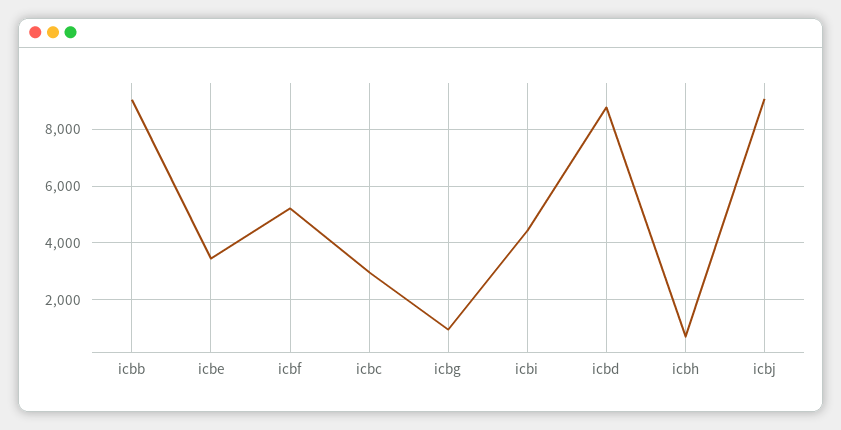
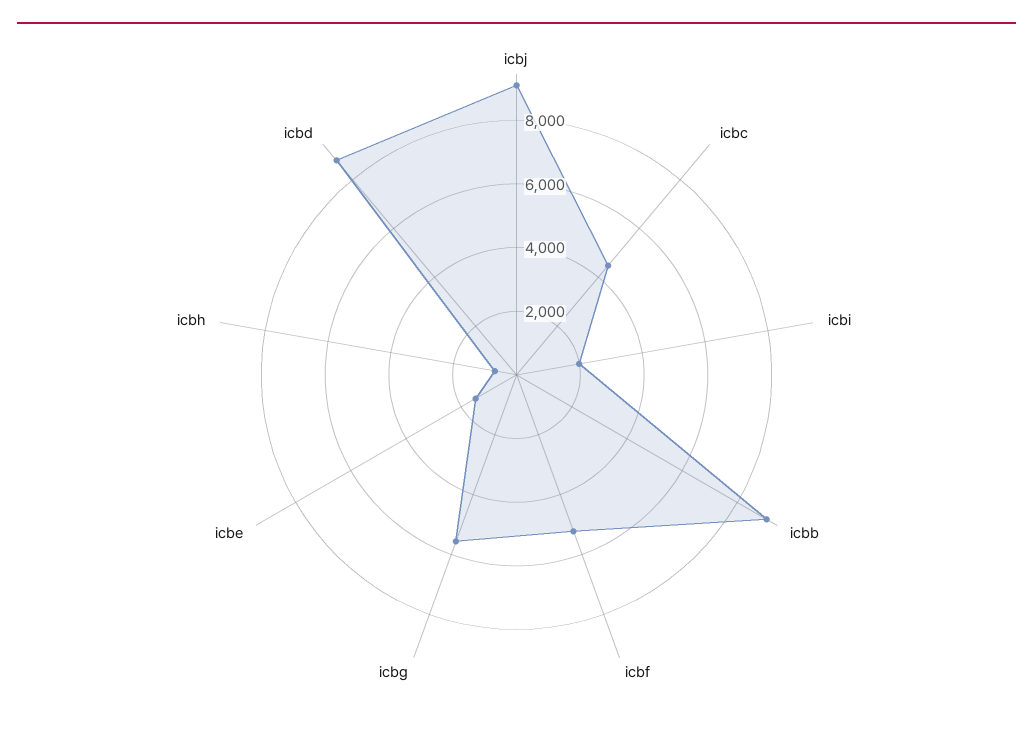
  {
    "icbb": 9000,
-   "icbe": 3500,
+   "icbe": 1500,
    "icbf": 5250,
-   "icbc": 3000,
+   "icbc": 4500,
-   "icbg": 1000,
+   "icbg": 5500,
-   "icbi": 4500,
+   "icbi": 2000,
    "icbd": 8750,
    "icbh": 750,
    "icbj": 9000
  }

